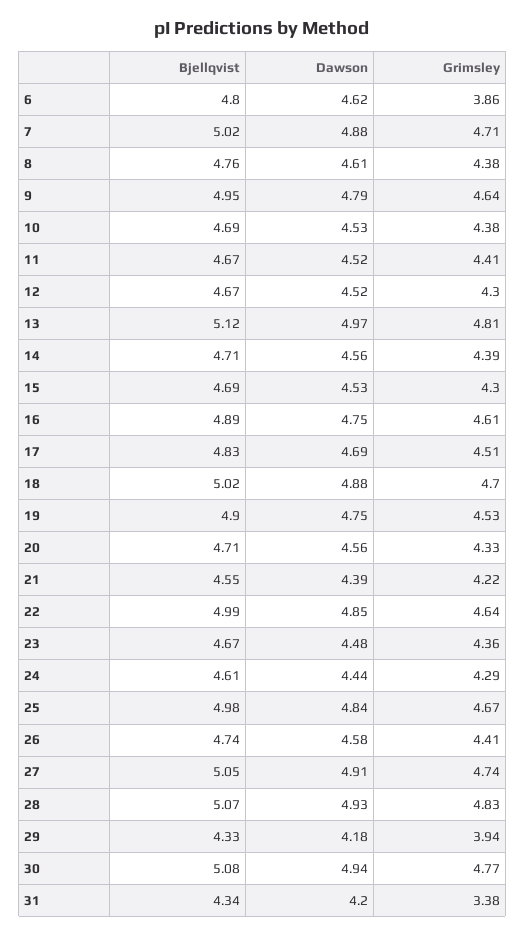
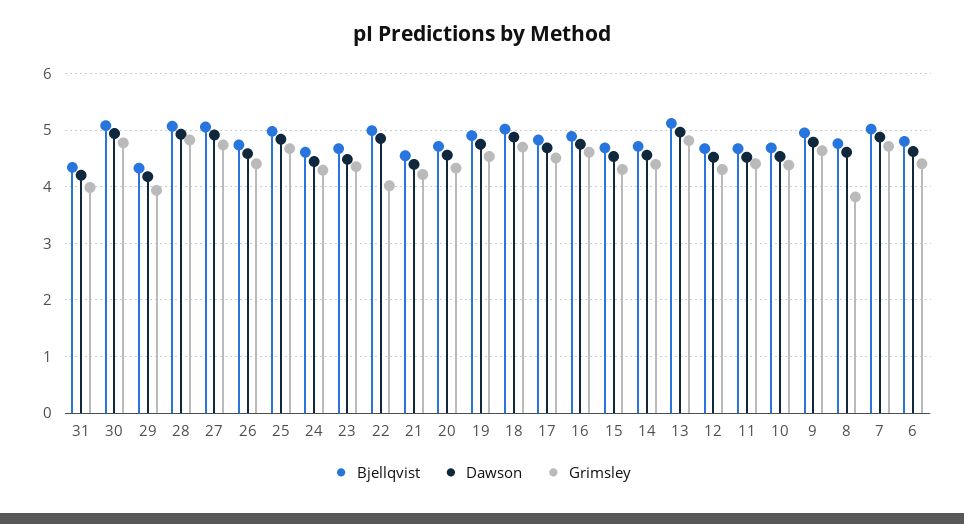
  {
    "Bjellqvist": {
      "6": 4.8,
      "7": 5.02,
      "8": 4.76,
      "9": 4.95,
      "10": 4.69,
      "11": 4.67,
      "12": 4.67,
      "13": 5.12,
      "14": 4.71,
      "15": 4.69,
      "16": 4.89,
      "17": 4.83,
      "18": 5.02,
      "19": 4.9,
      "20": 4.71,
      "21": 4.55,
      "22": 4.99,
      "23": 4.67,
      "24": 4.61,
      "25": 4.98,
      "26": 4.74,
      "27": 5.05,
      "28": 5.07,
      "29": 4.33,
      "30": 5.08,
      "31": 4.34
    },
    "Dawson": {
      "6": 4.62,
      "7": 4.88,
      "8": 4.61,
      "9": 4.79,
      "10": 4.53,
      "11": 4.52,
      "12": 4.52,
      "13": 4.97,
      "14": 4.56,
      "15": 4.53,
      "16": 4.75,
      "17": 4.69,
      "18": 4.88,
      "19": 4.75,
      "20": 4.56,
      "21": 4.39,
      "22": 4.85,
      "23": 4.48,
      "24": 4.44,
      "25": 4.84,
      "26": 4.58,
      "27": 4.91,
      "28": 4.93,
      "29": 4.18,
      "30": 4.94,
      "31": 4.2
    },
    "Grimsley": {
-     "6": 3.86,
+     "6": 4.4,
      "7": 4.71,
-     "8": 4.38,
+     "8": 3.8,
      "9": 4.64,
      "10": 4.38,
      "11": 4.41,
      "12": 4.3,
      "13": 4.81,
      "14": 4.39,
      "15": 4.3,
      "16": 4.61,
      "17": 4.51,
      "18": 4.7,
      "19": 4.53,
      "20": 4.33,
      "21": 4.22,
-     "22": 4.64,
+     "22": 4,
      "23": 4.36,
      "24": 4.29,
      "25": 4.67,
      "26": 4.41,
      "27": 4.74,
      "28": 4.83,
      "29": 3.94,
      "30": 4.77,
-     "31": 3.38
+     "31": 4
    }
  }

